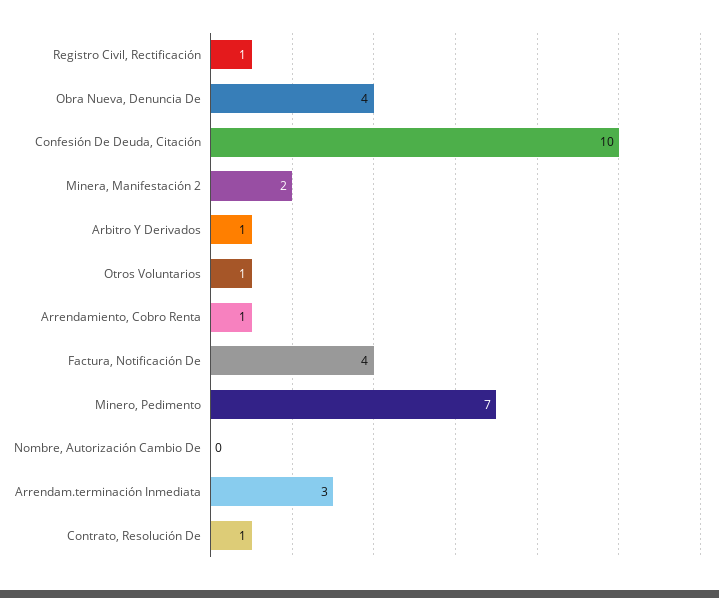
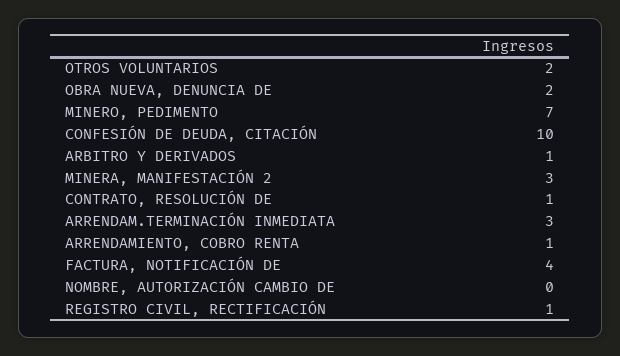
  {
    "Registro Civil, Rectificación": 1,
-   "Obra Nueva, Denuncia De": 4,
+   "Obra Nueva, Denuncia De": 2,
    "Confesión De Deuda, Citación": 10,
-   "Minera, Manifestación 2": 2,
+   "Minera, Manifestación 2": 3,
    "Arbitro Y Derivados": 1,
-   "Otros Voluntarios": 1,
+   "Otros Voluntarios": 2,
    "Arrendamiento, Cobro Renta": 1,
    "Factura, Notificación De": 4,
    "Minero, Pedimento": 7,
    "Nombre, Autorización Cambio De": 0,
    "Arrendam.terminación Inmediata": 3,
    "Contrato, Resolución De": 1
  }

